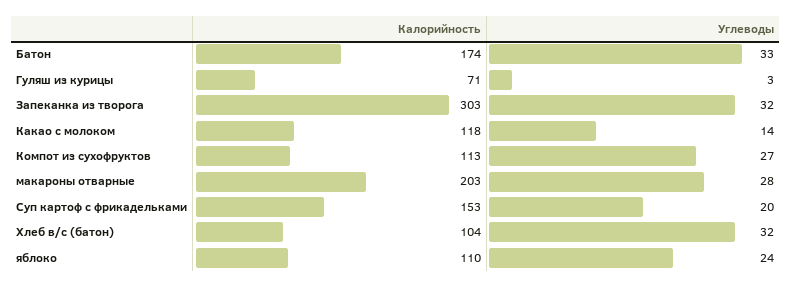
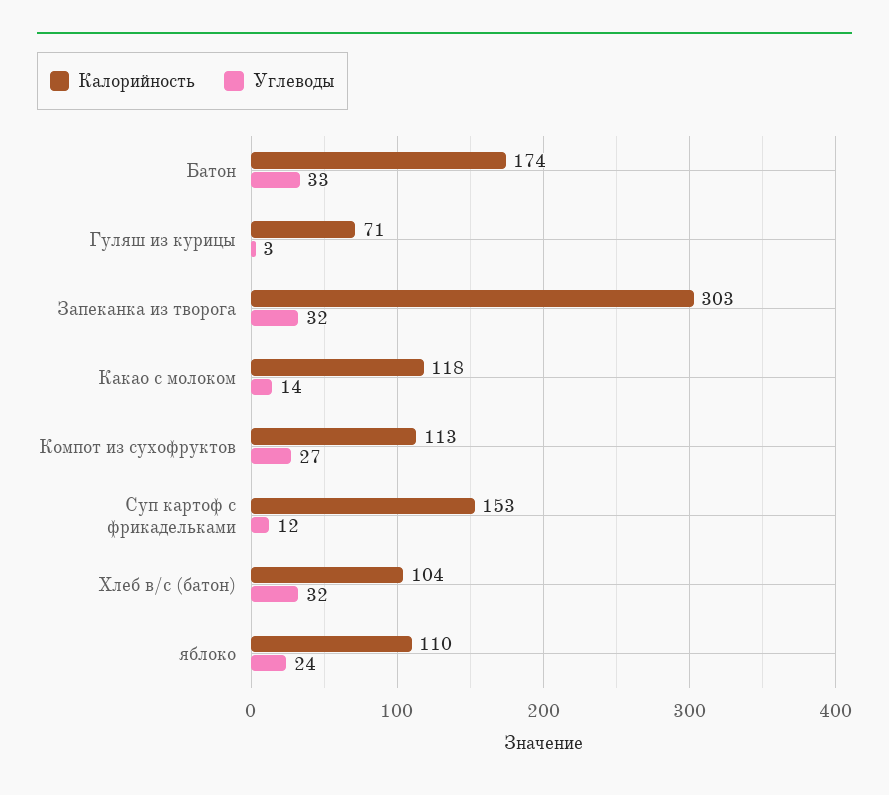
  {
    "Калорийность": {
      "Батон": 174,
      "Гуляш из курицы": 71,
      "Запеканка из творога": 303,
      "Какао с молоком": 118,
      "Компот из сухофруктов": 113,
-     "макароны отварные": 203,
      "Суп картоф с фрикадельками": 153,
      "Хлеб в/с (батон)": 104,
      "яблоко": 110
    },
    "Углеводы": {
      "Батон": 33,
      "Гуляш из курицы": 3,
      "Запеканка из творога": 32,
      "Какао с молоком": 14,
      "Компот из сухофруктов": 27,
-     "макароны отварные": 28,
-     "Суп картоф с фрикадельками": 20,
+     "Суп картоф с фрикадельками": 12,
      "Хлеб в/с (батон)": 32,
      "яблоко": 24
    }
  }

